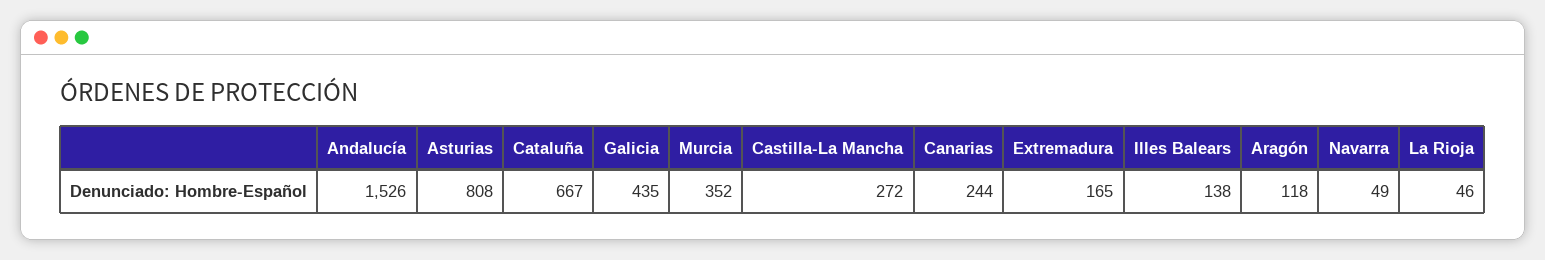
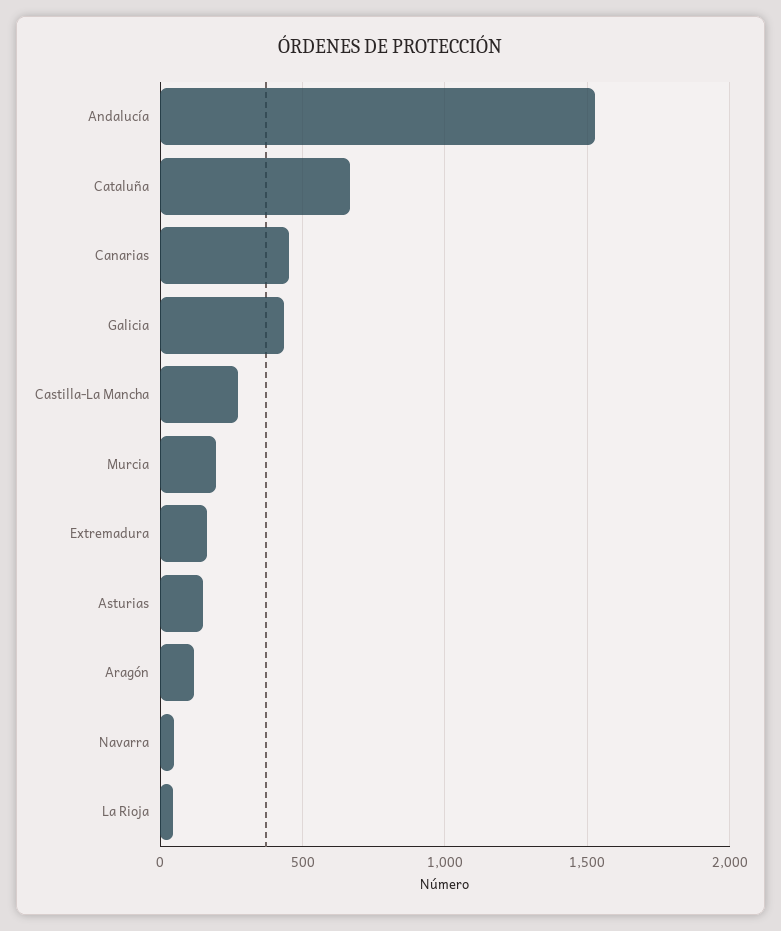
  {
    "Andalucía": 1526,
-   "Asturias": 808,
+   "Asturias": 150,
    "Cataluña": 667,
    "Galicia": 435,
-   "Murcia": 352,
+   "Murcia": 200,
    "Castilla-La Mancha": 272,
-   "Canarias": 244,
+   "Canarias": 450,
    "Extremadura": 165,
-   "Illes Balears": 138,
    "Aragón": 118,
    "Navarra": 49,
    "La Rioja": 46
  }

